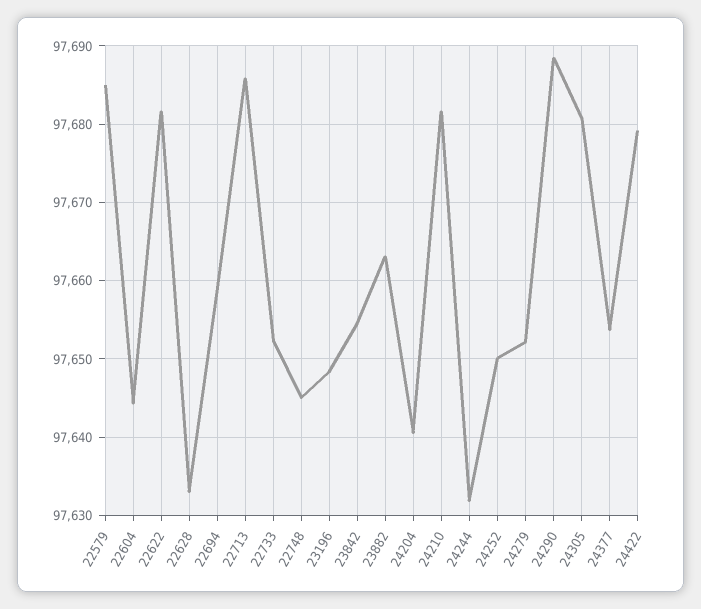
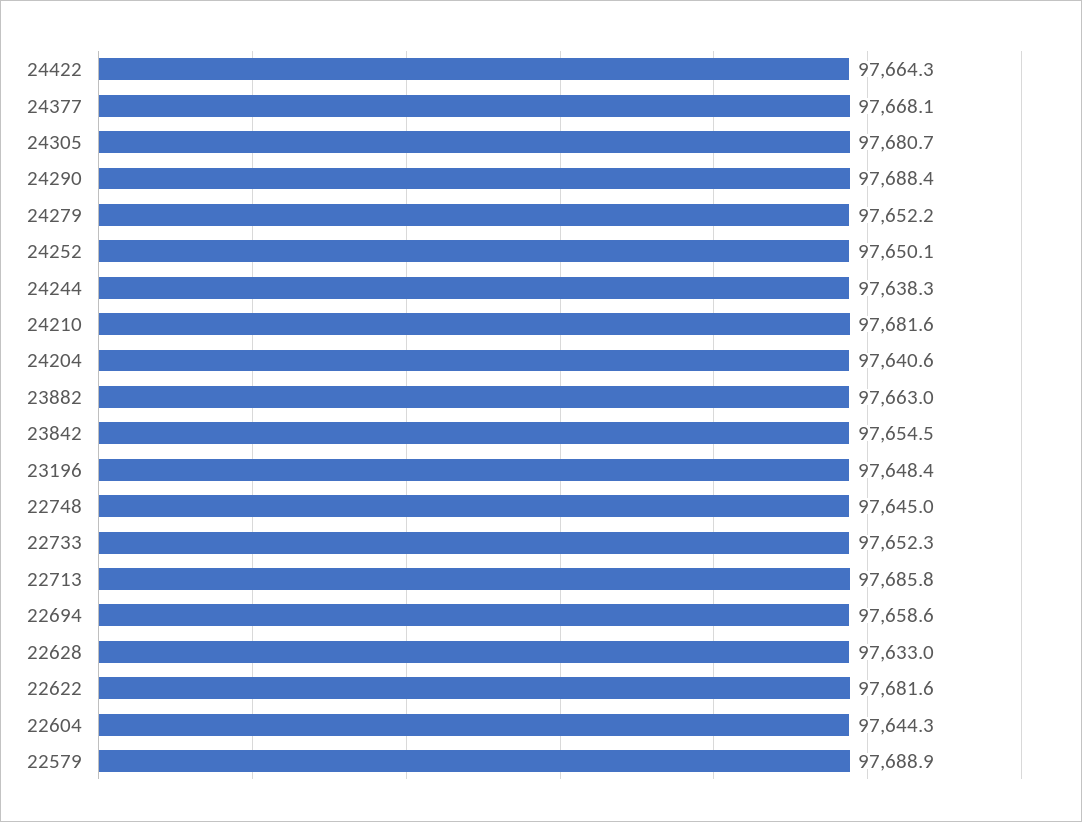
  {
-   "22579": 97685,
+   "22579": 97688.9,
    "22604": 97644.3,
    "22622": 97681.6,
    "22628": 97633,
    "22694": 97658.6,
    "22713": 97685.8,
    "22733": 97652.3,
    "22748": 97645,
    "23196": 97648.4,
    "23842": 97654.5,
    "23882": 97663,
    "24204": 97640.6,
    "24210": 97681.6,
-   "24244": 97632,
+   "24244": 97638.3,
    "24252": 97650.1,
    "24279": 97652.2,
    "24290": 97688.4,
    "24305": 97680.7,
-   "24377": 97654,
+   "24377": 97668.1,
-   "24422": 97679
+   "24422": 97664.3
  }

